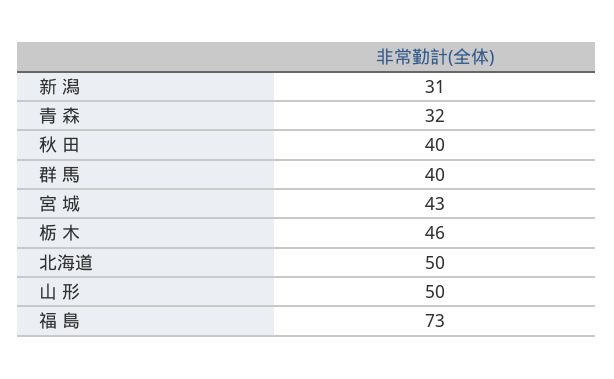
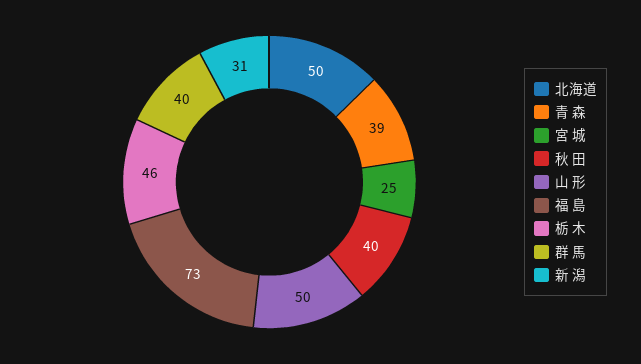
  {
    "新 潟": 31,
-   "青 森": 32,
+   "青 森": 39,
    "秋 田": 40,
    "群 馬": 40,
-   "宮 城": 43,
+   "宮 城": 25,
    "栃 木": 46,
    "北海道": 50,
    "山 形": 50,
    "福 島": 73
  }

